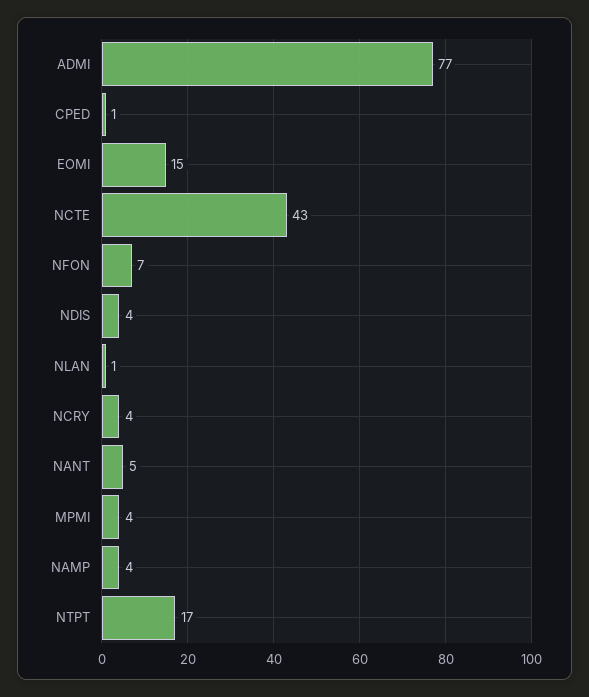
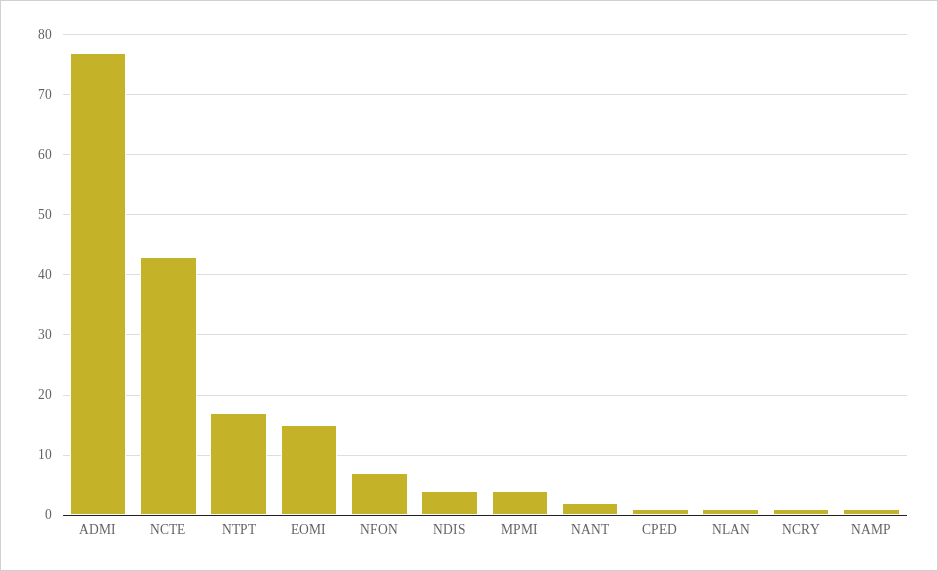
  {
    "ADMI": 77,
    "CPED": 1,
    "EOMI": 15,
    "NCTE": 43,
    "NFON": 7,
    "NDIS": 4,
    "NLAN": 1,
-   "NCRY": 4,
+   "NCRY": 1,
-   "NANT": 5,
+   "NANT": 2,
    "MPMI": 4,
-   "NAMP": 4,
+   "NAMP": 1,
    "NTPT": 17
  }

